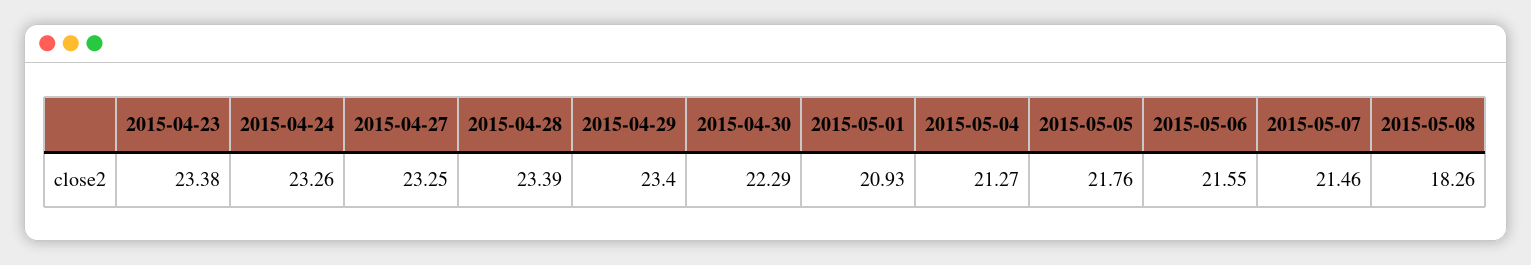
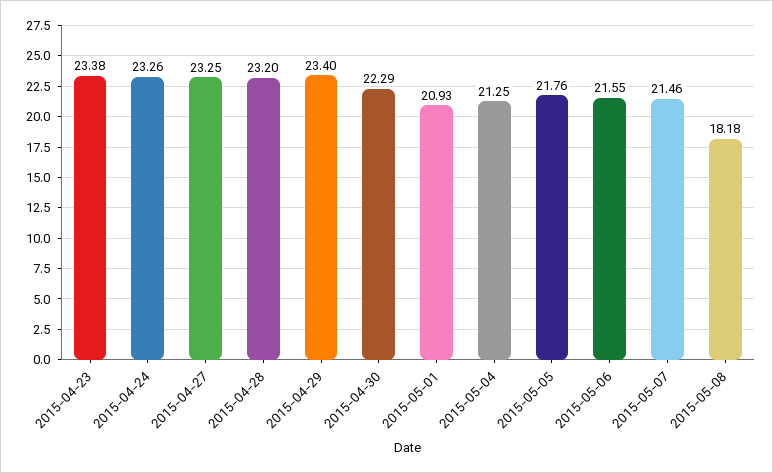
  {
    "2015-04-23": 23.38,
    "2015-04-24": 23.26,
    "2015-04-27": 23.25,
-   "2015-04-28": 23.39,
+   "2015-04-28": 23.2,
    "2015-04-29": 23.4,
    "2015-04-30": 22.29,
    "2015-05-01": 20.93,
-   "2015-05-04": 21.27,
+   "2015-05-04": 21.25,
    "2015-05-05": 21.76,
    "2015-05-06": 21.55,
    "2015-05-07": 21.46,
-   "2015-05-08": 18.26
+   "2015-05-08": 18.18
  }

